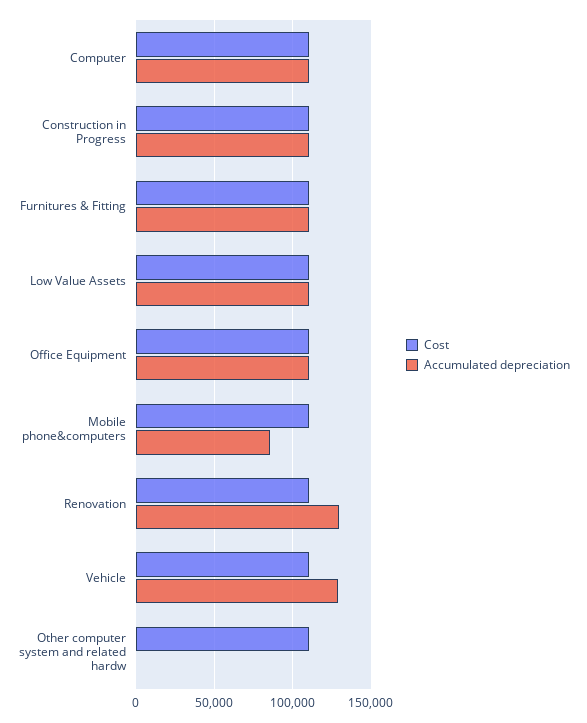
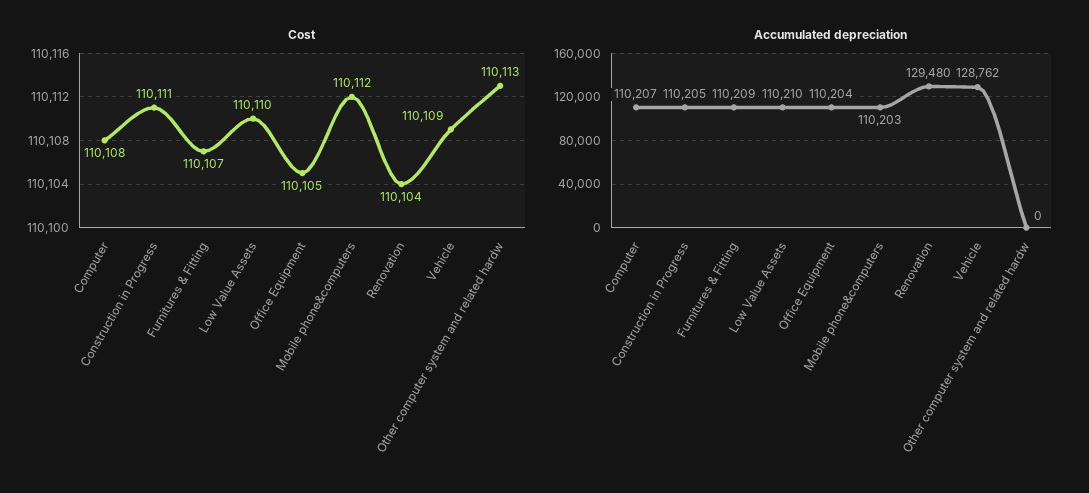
  {
    "Cost": {
      "Computer": 110108,
      "Construction in Progress": 110111,
      "Furnitures & Fitting": 110107,
      "Low Value Assets": 110110,
      "Office Equipment": 110105,
      "Mobile phone&computers": 110112,
      "Renovation": 110104,
      "Vehicle": 110109,
      "Other computer system and related hardw": 110113
    },
    "Accumulated depreciation": {
      "Computer": 110207,
      "Construction in Progress": 110205,
      "Furnitures & Fitting": 110209,
      "Low Value Assets": 110210,
      "Office Equipment": 110204,
-     "Mobile phone&computers": 85000,
+     "Mobile phone&computers": 110203,
      "Renovation": 129480,
      "Vehicle": 128762,
      "Other computer system and related hardw": 0
    }
  }

